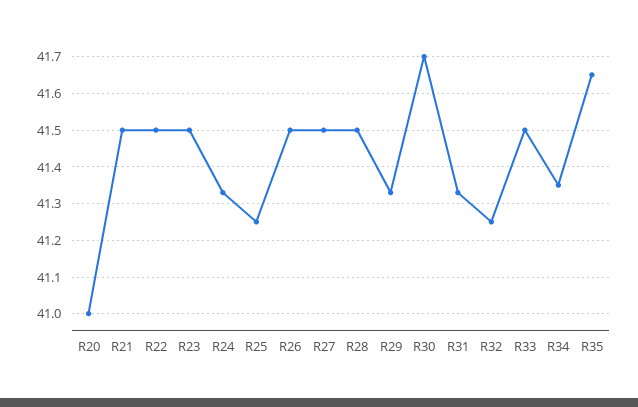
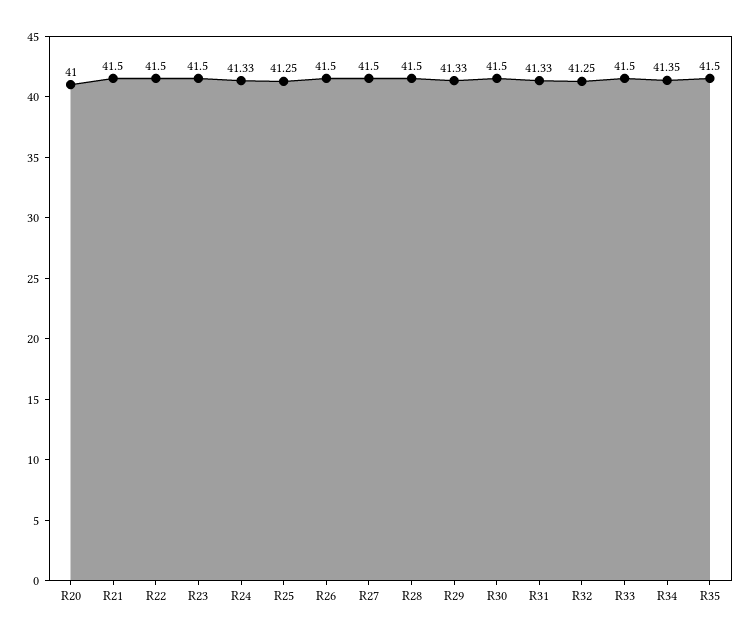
  {
    "R20": 41,
    "R21": 41.5,
    "R22": 41.5,
    "R23": 41.5,
    "R24": 41.33,
    "R25": 41.25,
    "R26": 41.5,
    "R27": 41.5,
    "R28": 41.5,
    "R29": 41.33,
-   "R30": 41.7,
+   "R30": 41.5,
    "R31": 41.33,
    "R32": 41.25,
    "R33": 41.5,
    "R34": 41.35,
-   "R35": 41.65
+   "R35": 41.5
  }

